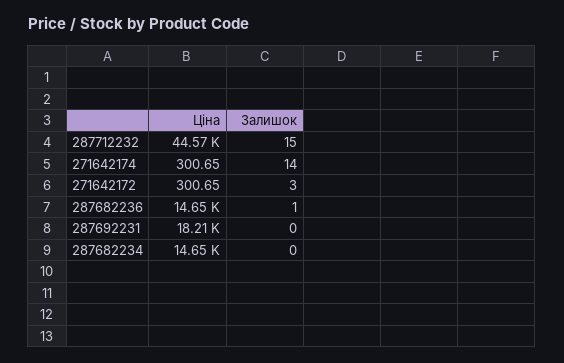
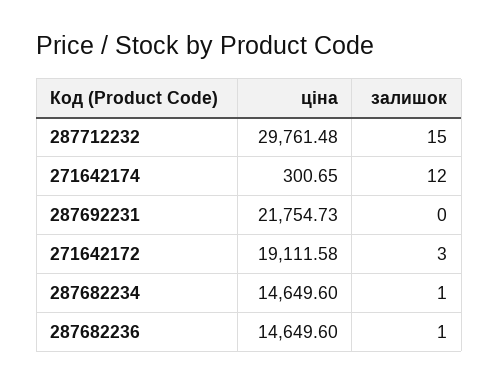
  {
    "Ціна": {
-     "287712232": 44570,
+     "287712232": 29761.48,
      "271642174": 300.65,
-     "271642172": 300.65,
+     "271642172": 19111.58,
      "287682236": 14649.6,
-     "287692231": 18210,
+     "287692231": 21754.73,
      "287682234": 14649.6
    },
    "Залишок": {
      "287712232": 15,
-     "271642174": 14,
+     "271642174": 12,
      "271642172": 3,
      "287682236": 1,
      "287692231": 0,
-     "287682234": 0
+     "287682234": 1
    }
  }

